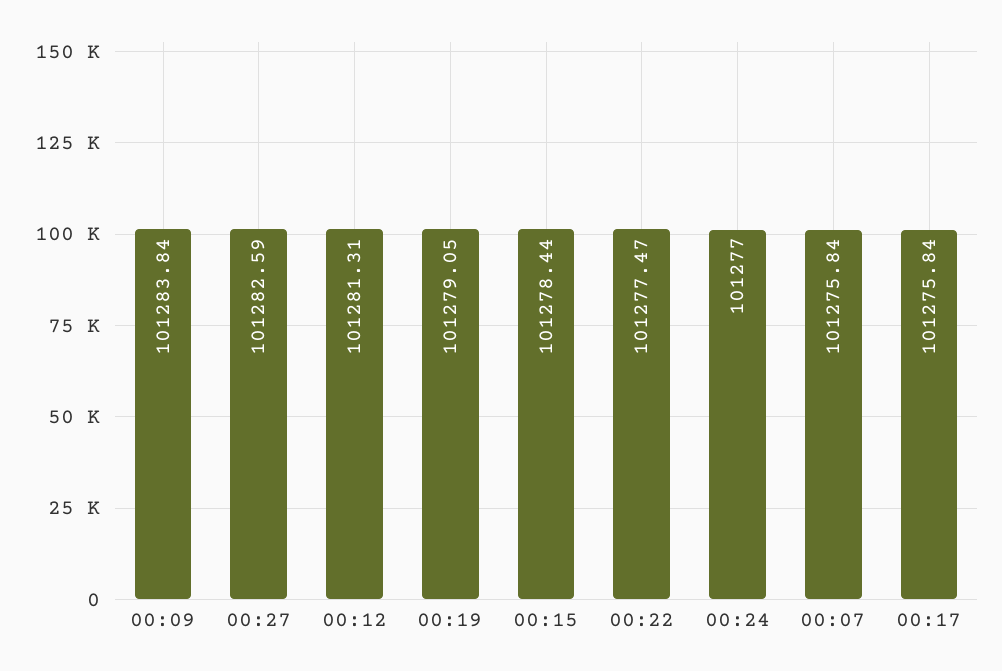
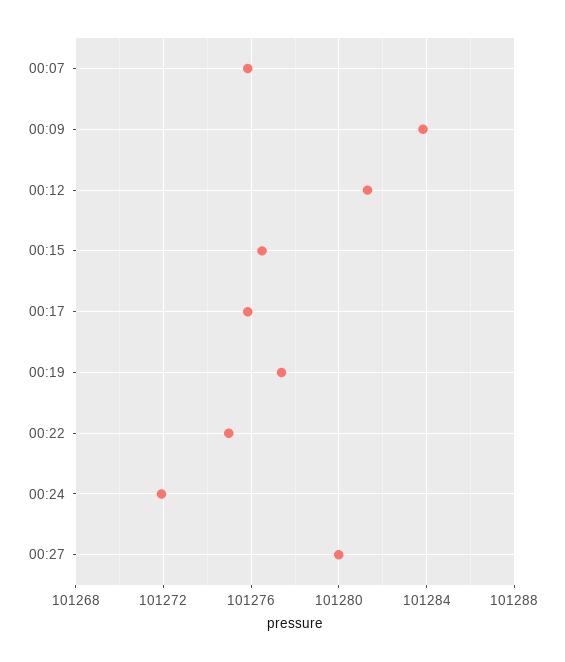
  {
    "00:09": 101283.84,
-   "00:27": 101282.59,
+   "00:27": 101280,
    "00:12": 101281.31,
-   "00:19": 101279.05,
+   "00:19": 101277.5,
-   "00:15": 101278.44,
+   "00:15": 101276.5,
-   "00:22": 101277.47,
+   "00:22": 101275,
-   "00:24": 101277,
+   "00:24": 101272,
    "00:07": 101275.84,
    "00:17": 101275.84
  }

